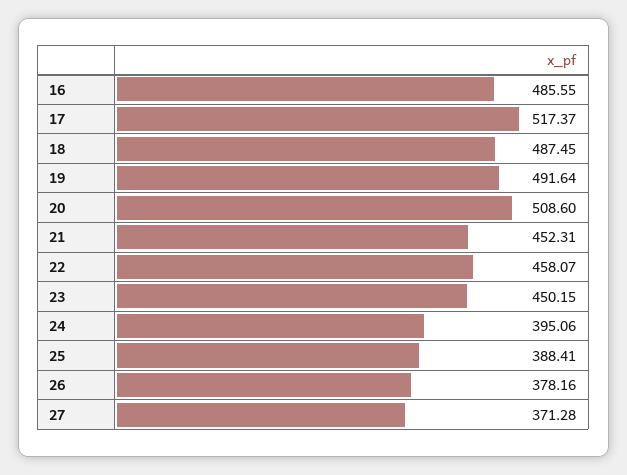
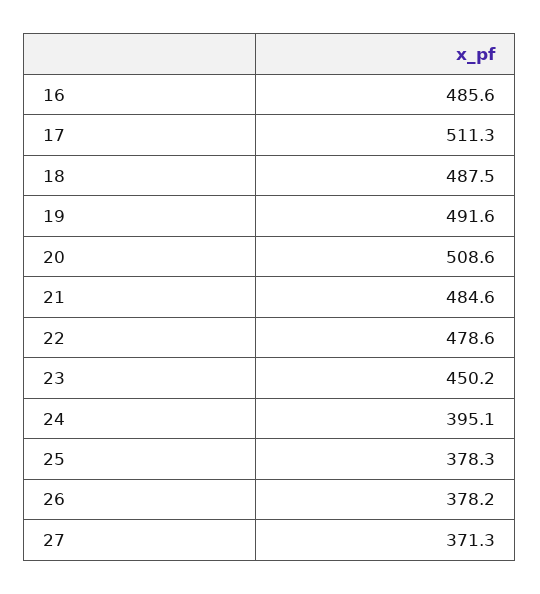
  {
    "16": 485.55,
-   "17": 517.37,
+   "17": 511.3,
    "18": 487.45,
    "19": 491.64,
    "20": 508.6,
-   "21": 452.31,
+   "21": 484.6,
-   "22": 458.07,
+   "22": 478.6,
    "23": 450.15,
    "24": 395.06,
-   "25": 388.41,
+   "25": 378.3,
    "26": 378.16,
    "27": 371.28
  }

